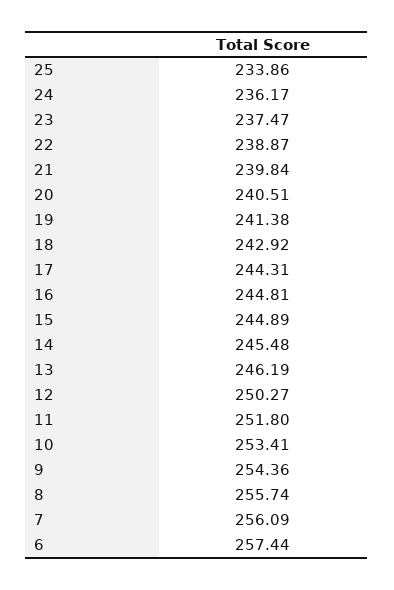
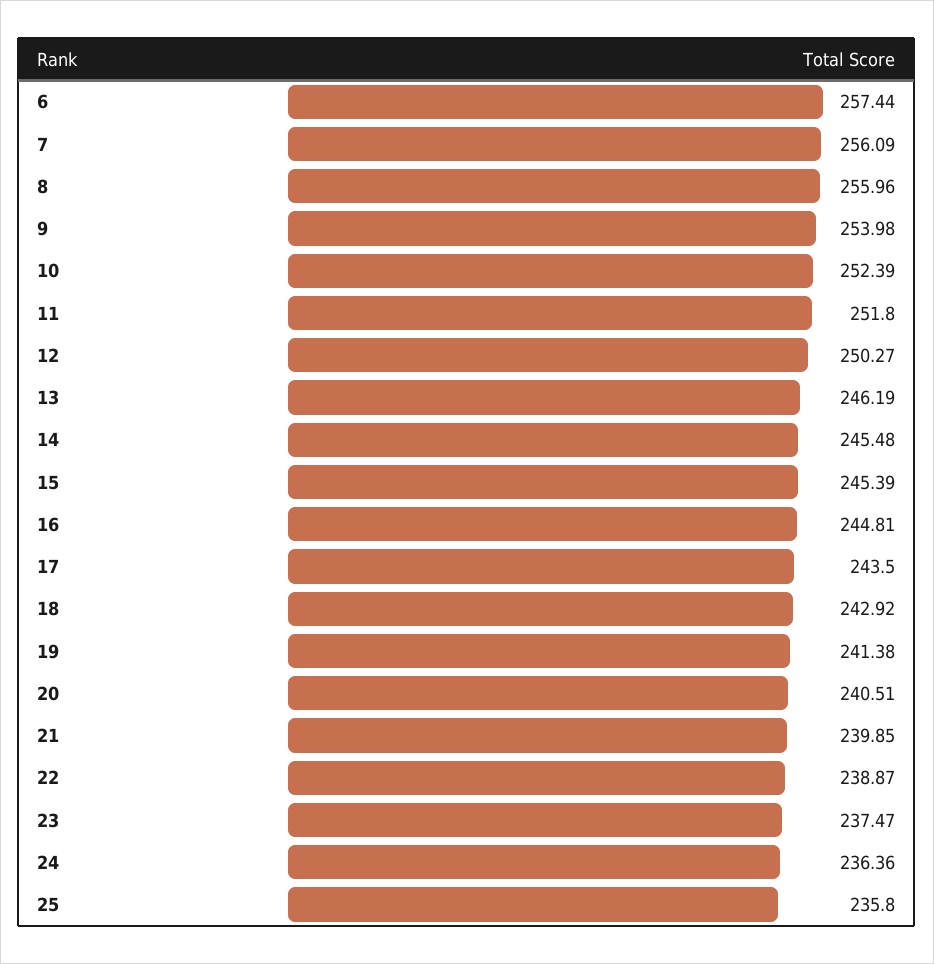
  {
-   "25": 233.86,
+   "25": 235.8,
-   "24": 236.17,
+   "24": 236.36,
    "23": 237.47,
    "22": 238.87,
-   "21": 239.84,
+   "21": 239.85,
    "20": 240.51,
    "19": 241.38,
    "18": 242.92,
-   "17": 244.31,
+   "17": 243.5,
    "16": 244.81,
-   "15": 244.89,
+   "15": 245.39,
    "14": 245.48,
    "13": 246.19,
    "12": 250.27,
    "11": 251.8,
-   "10": 253.41,
+   "10": 252.39,
-   "9": 254.36,
+   "9": 253.98,
-   "8": 255.74,
+   "8": 255.96,
    "7": 256.09,
    "6": 257.44
  }

